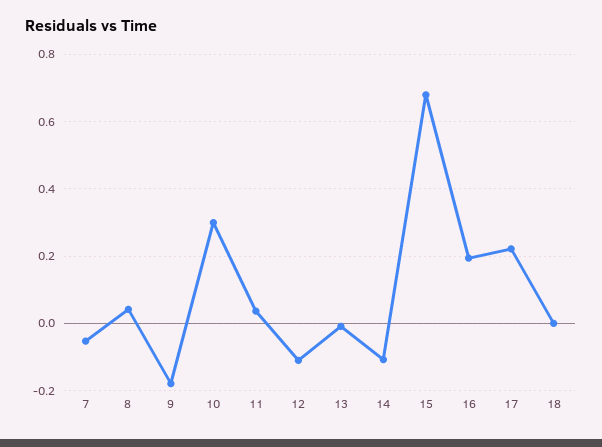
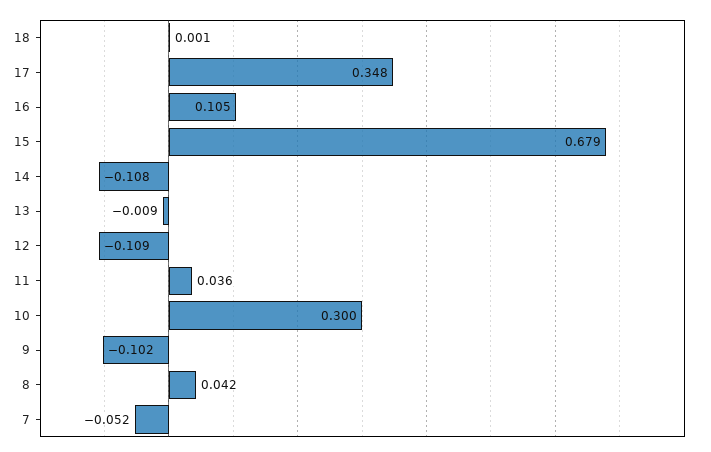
  {
    "7": -0.052,
    "8": 0.042,
-   "9": -0.18,
+   "9": -0.102,
    "10": 0.3,
    "11": 0.036,
    "12": -0.109,
    "13": -0.009,
    "14": -0.108,
    "15": 0.679,
-   "16": 0.2,
+   "16": 0.105,
-   "17": 0.22,
+   "17": 0.348,
    "18": 0.001
  }

